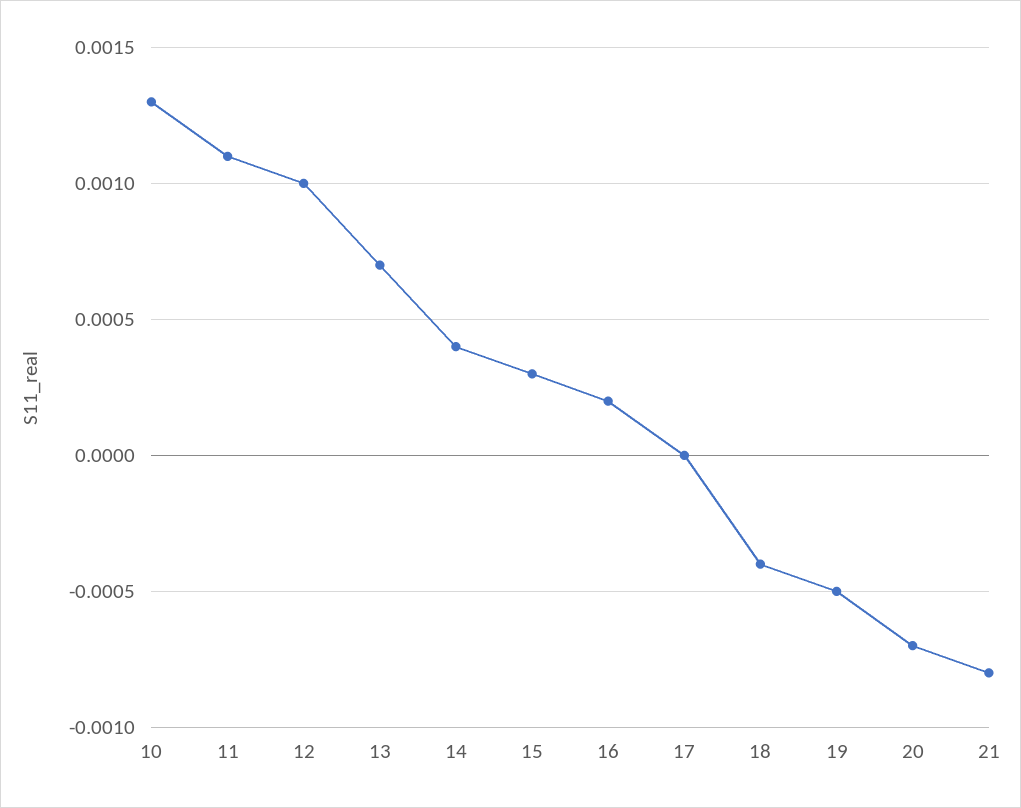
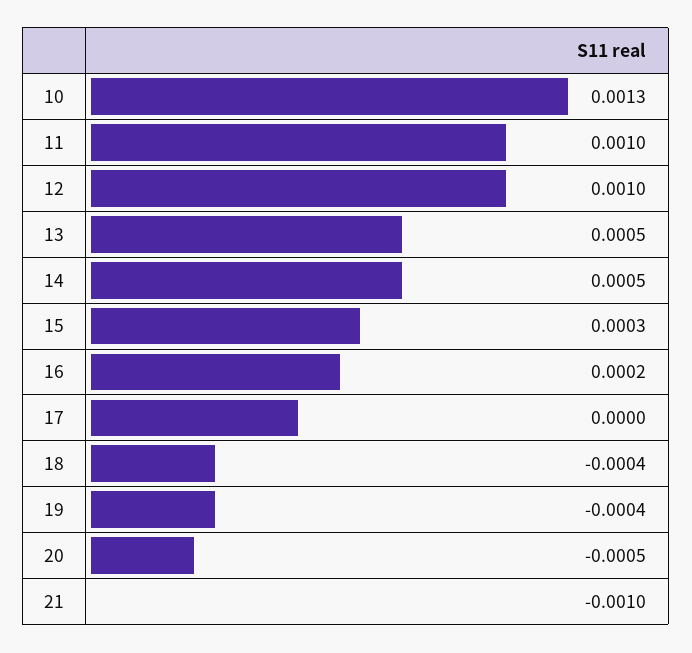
  {
    "10": 0.0013,
-   "11": 0.0011,
+   "11": 0.001,
    "12": 0.001,
-   "13": 0.0007,
+   "13": 0.0005,
-   "14": 0.0004,
+   "14": 0.0005,
    "15": 0.0003,
    "16": 0.0002,
    "17": 0,
    "18": -0.0004,
-   "19": -0.0005,
+   "19": -0.0004,
-   "20": -0.0007,
+   "20": -0.0005,
-   "21": -0.0008
+   "21": -0.001
  }

